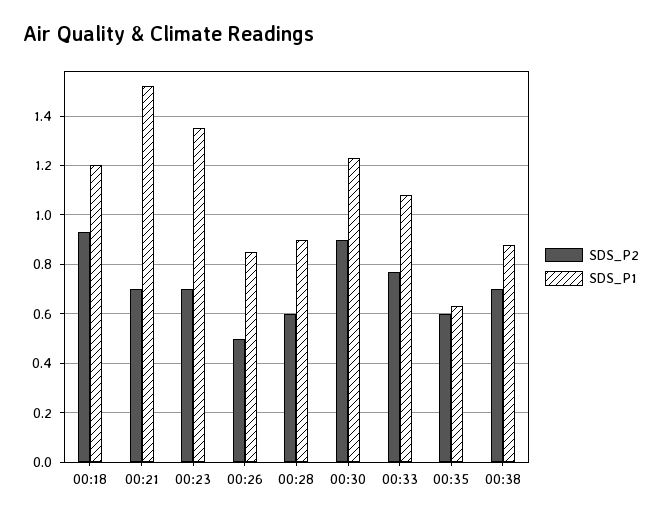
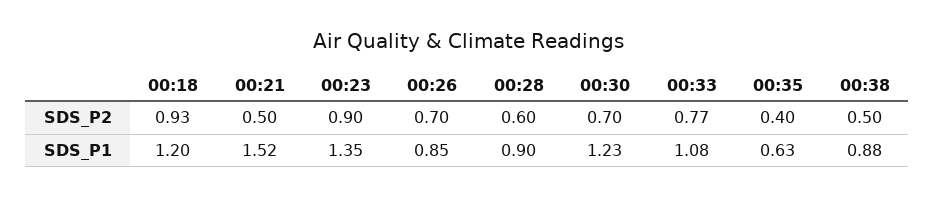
  {
    "SDS_P2": {
      "00:18": 0.93,
-     "00:21": 0.7,
+     "00:21": 0.5,
-     "00:23": 0.7,
+     "00:23": 0.9,
-     "00:26": 0.5,
+     "00:26": 0.7,
      "00:28": 0.6,
-     "00:30": 0.9,
+     "00:30": 0.7,
      "00:33": 0.77,
-     "00:35": 0.6,
+     "00:35": 0.4,
-     "00:38": 0.7
+     "00:38": 0.5
    },
    "SDS_P1": {
      "00:18": 1.2,
      "00:21": 1.52,
      "00:23": 1.35,
      "00:26": 0.85,
      "00:28": 0.9,
      "00:30": 1.23,
      "00:33": 1.08,
      "00:35": 0.63,
      "00:38": 0.88
    }
  }

